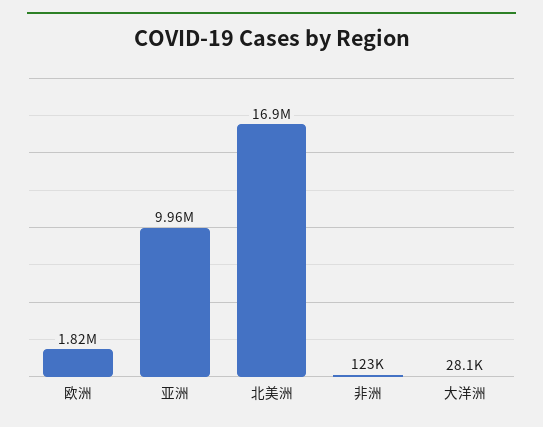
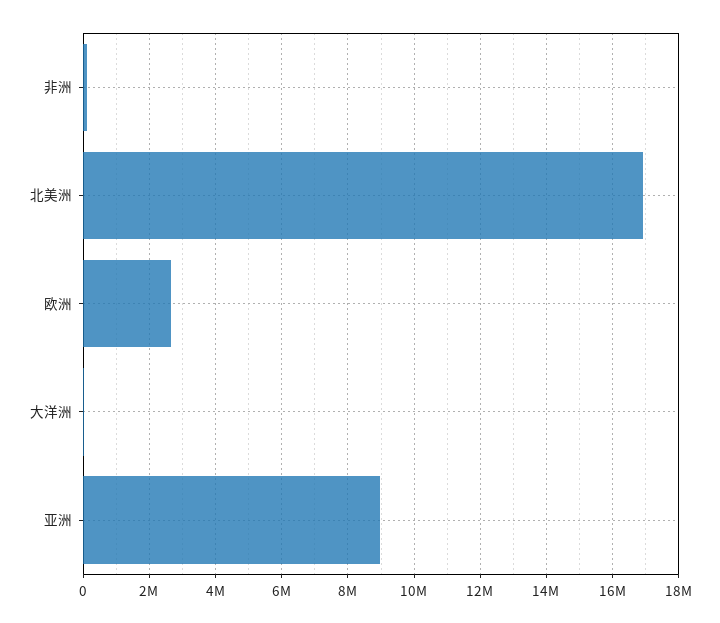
  {
-   "欧洲": 1820000,
+   "欧洲": 2600000,
-   "亚洲": 9960000,
+   "亚洲": 9000000,
    "北美洲": 16900000,
    "非洲": 123000,
    "大洋洲": 28100
  }

